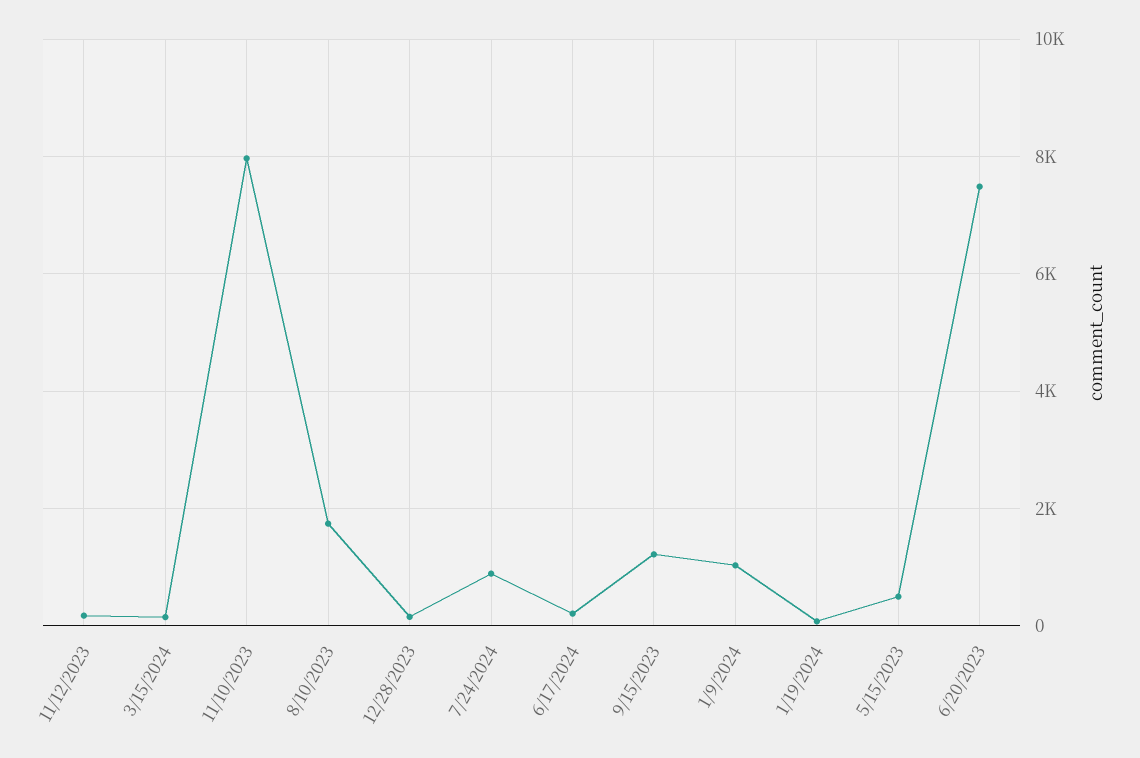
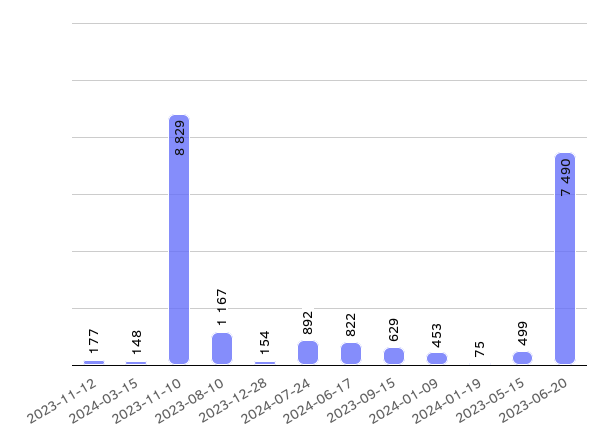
  {
    "11/12/2023": 177,
    "3/15/2024": 148,
-   "11/10/2023": 8000,
+   "11/10/2023": 8829,
-   "8/10/2023": 1800,
+   "8/10/2023": 1167,
    "12/28/2023": 154,
    "7/24/2024": 892,
-   "6/17/2024": 200,
+   "6/17/2024": 822,
-   "9/15/2023": 1200,
+   "9/15/2023": 629,
-   "1/9/2024": 1000,
+   "1/9/2024": 453,
    "1/19/2024": 75,
    "5/15/2023": 499,
    "6/20/2023": 7490
  }

